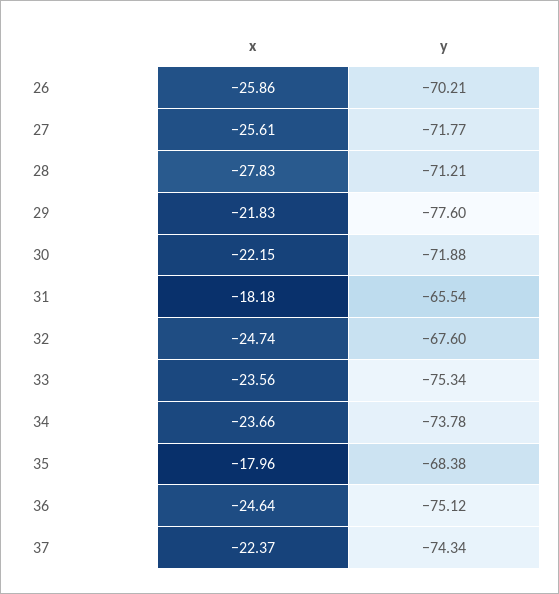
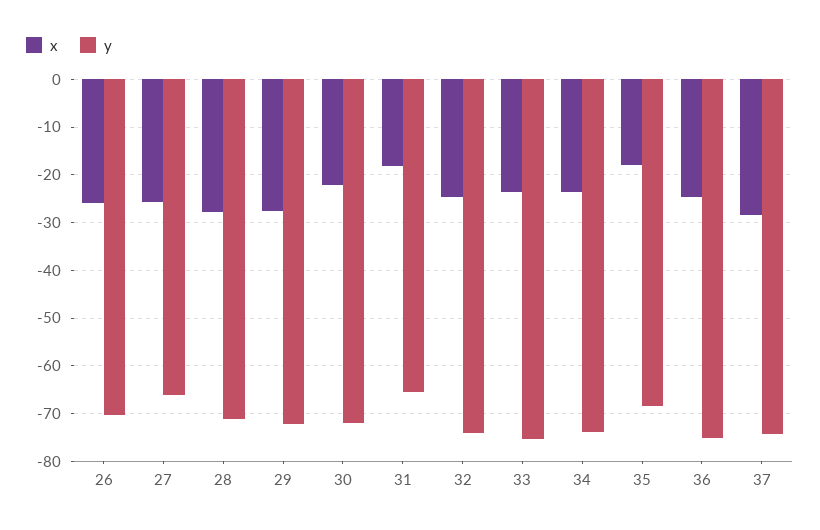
  {
    "x": {
      "26": -25.86,
      "27": -25.61,
      "28": -27.83,
-     "29": -21.83,
+     "29": -28,
      "30": -22.15,
      "31": -18.18,
      "32": -24.74,
      "33": -23.56,
      "34": -23.66,
      "35": -17.96,
      "36": -24.64,
-     "37": -22.37
+     "37": -28
    },
    "y": {
      "26": -70.21,
-     "27": -71.77,
+     "27": -66,
      "28": -71.21,
-     "29": -77.6,
+     "29": -72,
      "30": -71.88,
      "31": -65.54,
-     "32": -67.6,
+     "32": -74,
      "33": -75.34,
      "34": -73.78,
      "35": -68.38,
      "36": -75.12,
      "37": -74.34
    }
  }

